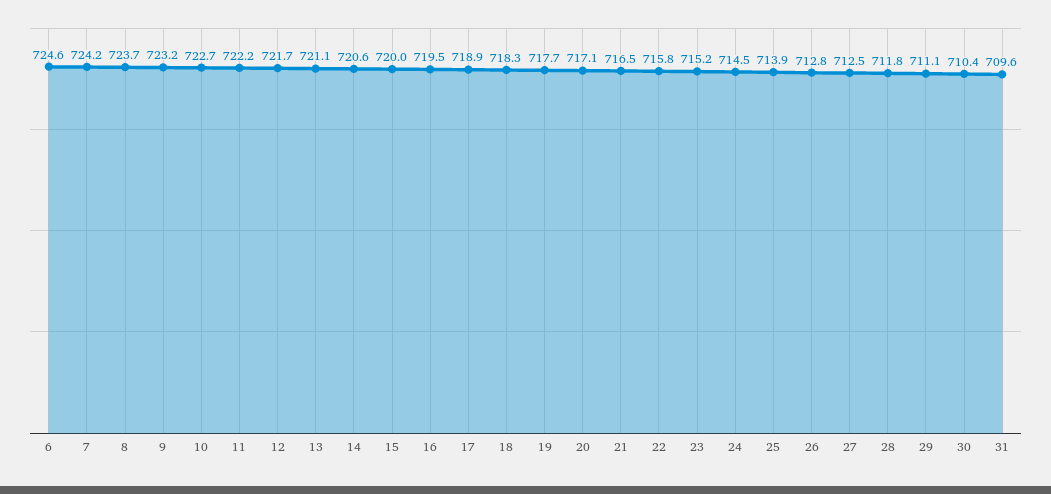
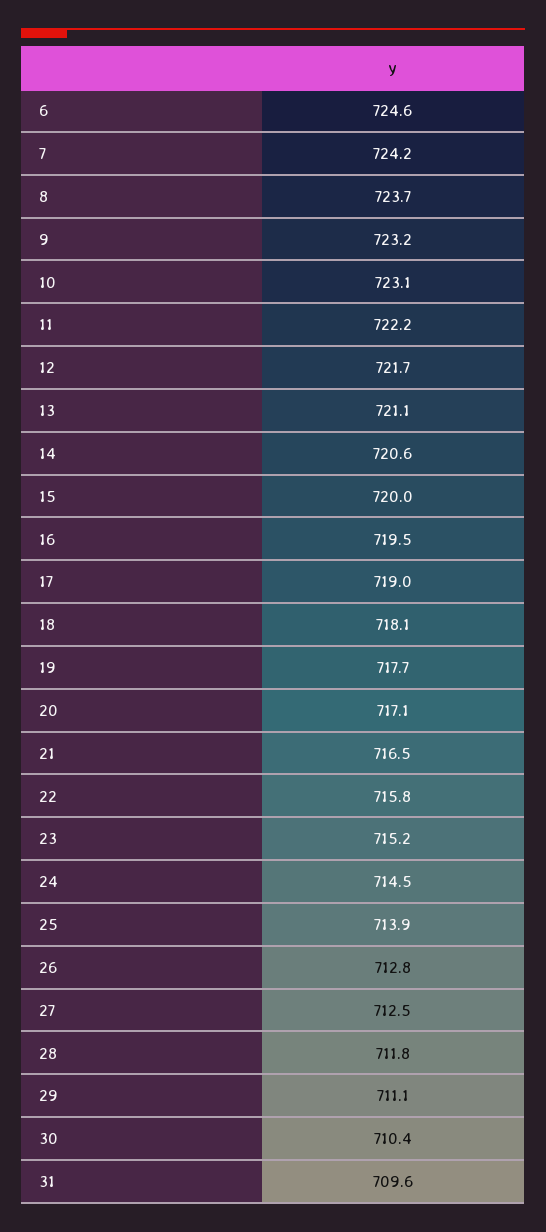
  {
    "6": 724.6,
    "7": 724.2,
    "8": 723.7,
    "9": 723.2,
-   "10": 722.7,
+   "10": 723.1,
    "11": 722.2,
    "12": 721.7,
    "13": 721.1,
    "14": 720.6,
    "15": 720,
    "16": 719.5,
-   "17": 718.9,
+   "17": 719,
-   "18": 718.3,
+   "18": 718.1,
    "19": 717.7,
    "20": 717.1,
    "21": 716.5,
    "22": 715.8,
    "23": 715.2,
    "24": 714.5,
    "25": 713.9,
    "26": 712.8,
    "27": 712.5,
    "28": 711.8,
    "29": 711.1,
    "30": 710.4,
    "31": 709.6
  }

